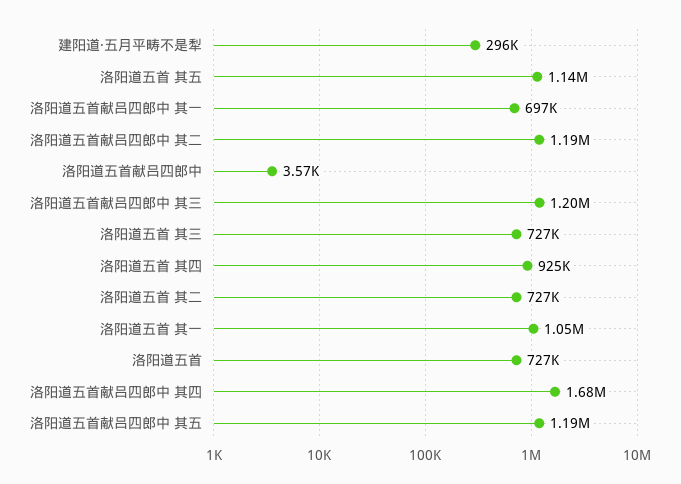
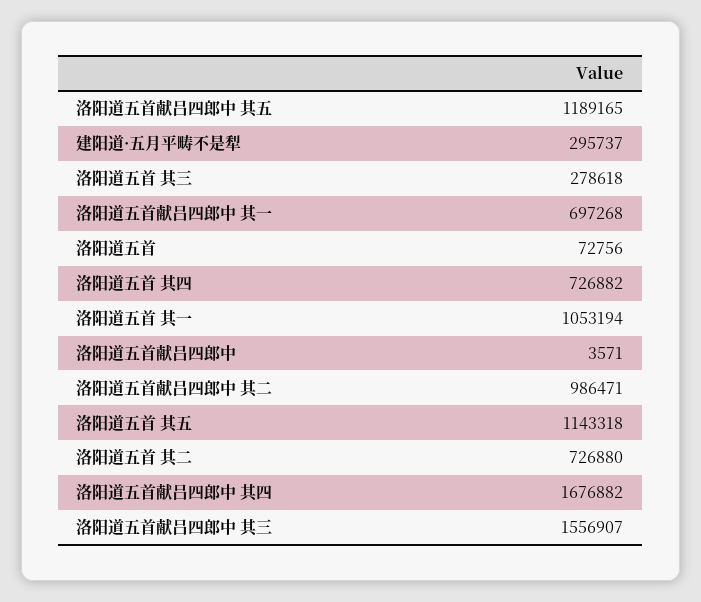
  {
    "建阳道·五月平畴不是犁": 295737,
    "洛阳道五首 其五": 1143318,
    "洛阳道五首献吕四郎中 其一": 697268,
-   "洛阳道五首献吕四郎中 其二": 1190000,
+   "洛阳道五首献吕四郎中 其二": 986471,
    "洛阳道五首献吕四郎中": 3571,
-   "洛阳道五首献吕四郎中 其三": 1200000,
+   "洛阳道五首献吕四郎中 其三": 1556907,
-   "洛阳道五首 其三": 727000,
+   "洛阳道五首 其三": 278618,
-   "洛阳道五首 其四": 925000,
+   "洛阳道五首 其四": 726882,
    "洛阳道五首 其二": 726880,
    "洛阳道五首 其一": 1053194,
-   "洛阳道五首": 727000,
+   "洛阳道五首": 72756,
    "洛阳道五首献吕四郎中 其四": 1676882,
    "洛阳道五首献吕四郎中 其五": 1189165
  }

